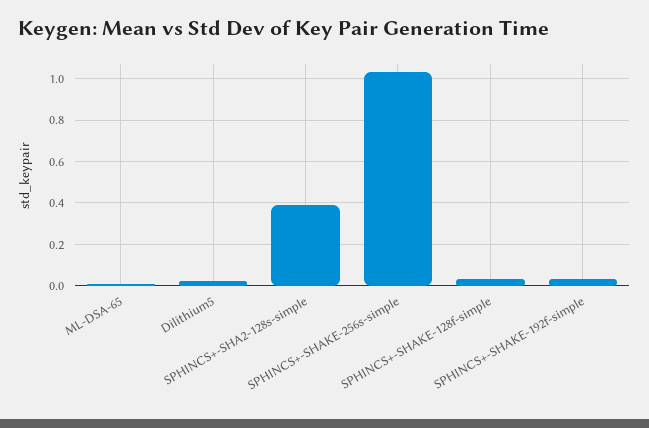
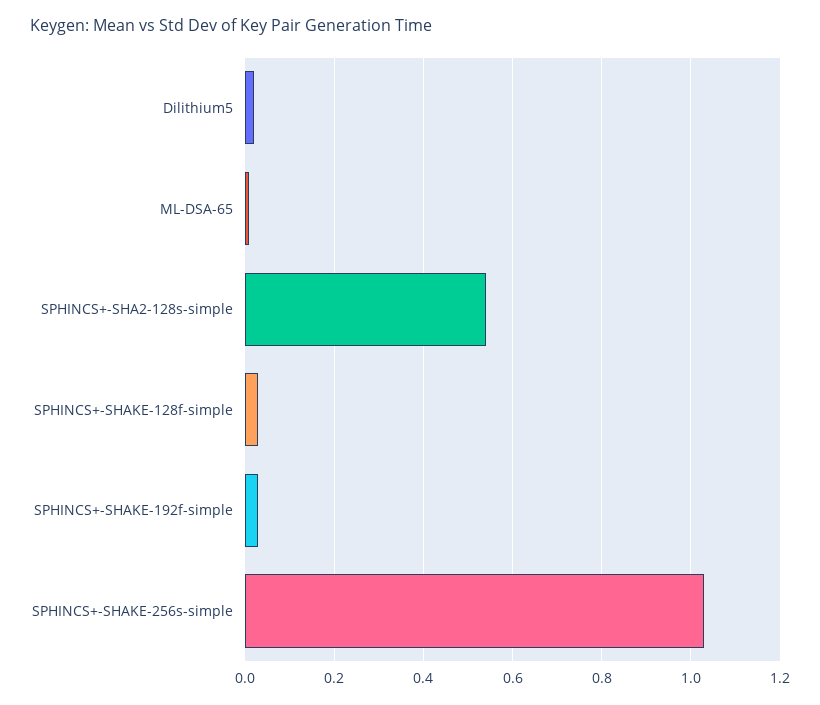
  {
    "ML-DSA-65": 0,
    "Dilithium5": 0,
-   "SPHINCS+-SHA2-128s-simple": 0.4,
+   "SPHINCS+-SHA2-128s-simple": 0.55,
    "SPHINCS+-SHAKE-256s-simple": 1.05,
    "SPHINCS+-SHAKE-128f-simple": 0.05,
    "SPHINCS+-SHAKE-192f-simple": 0.05
  }

